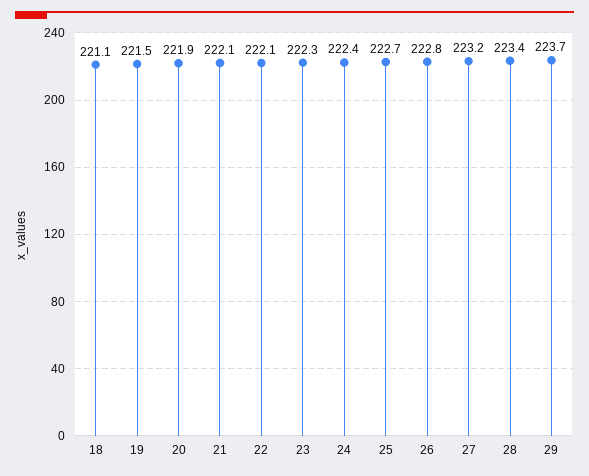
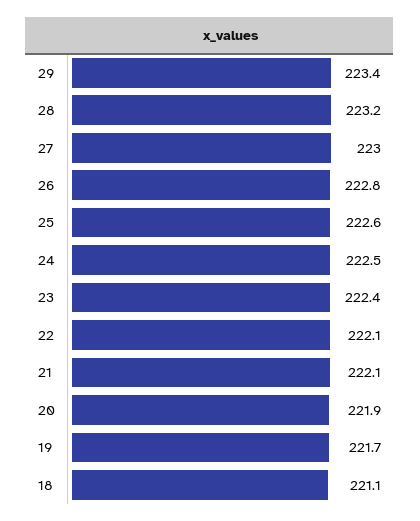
  {
    "18": 221.1,
-   "19": 221.5,
+   "19": 221.7,
    "20": 221.9,
    "21": 222.1,
    "22": 222.1,
-   "23": 222.3,
+   "23": 222.4,
-   "24": 222.4,
+   "24": 222.5,
-   "25": 222.7,
+   "25": 222.6,
    "26": 222.8,
-   "27": 223.2,
+   "27": 223,
-   "28": 223.4,
+   "28": 223.2,
-   "29": 223.7
+   "29": 223.4
  }

